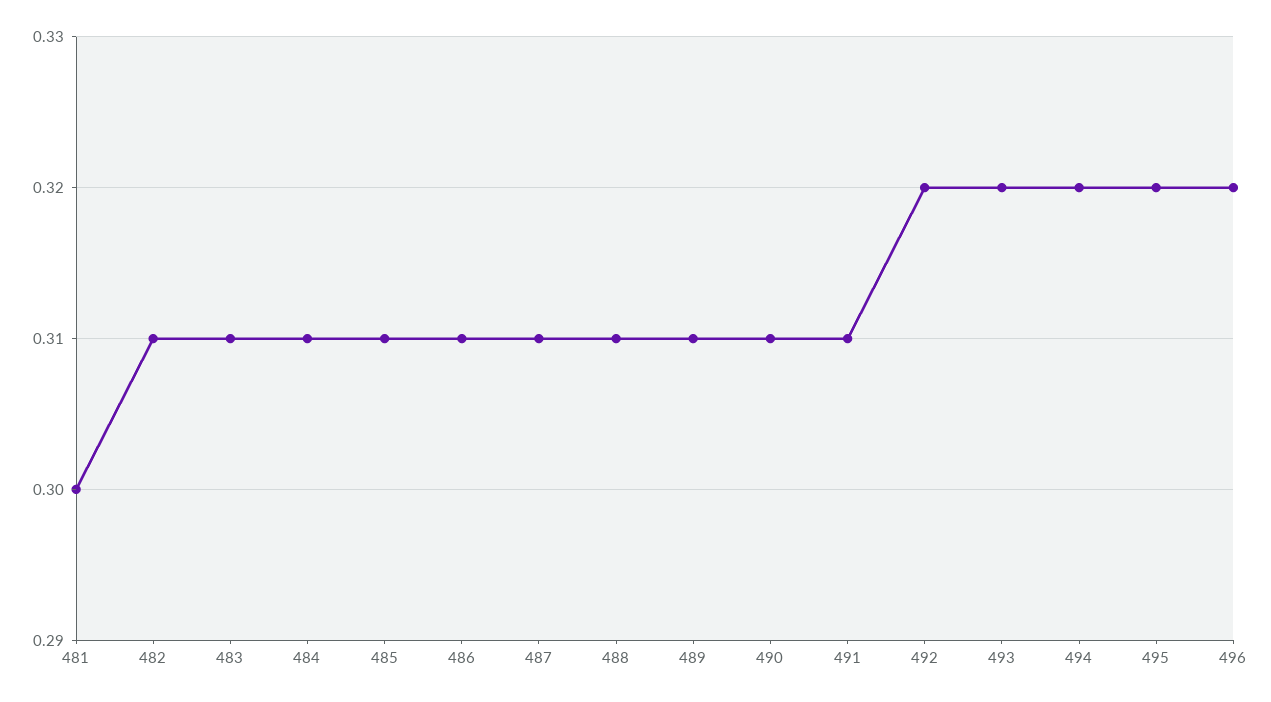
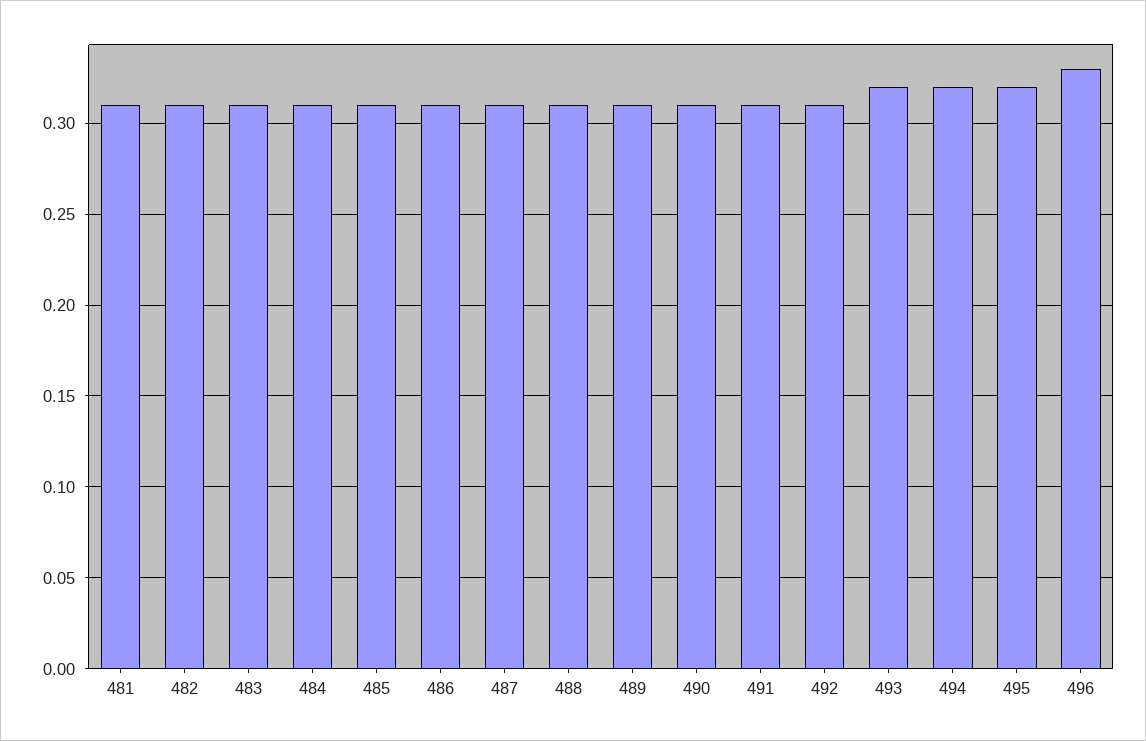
  {
-   "481": 0.3,
+   "481": 0.31,
    "482": 0.31,
    "483": 0.31,
    "484": 0.31,
    "485": 0.31,
    "486": 0.31,
    "487": 0.31,
    "488": 0.31,
    "489": 0.31,
    "490": 0.31,
    "491": 0.31,
-   "492": 0.32,
+   "492": 0.31,
    "493": 0.32,
    "494": 0.32,
    "495": 0.32,
-   "496": 0.32
+   "496": 0.33
  }

